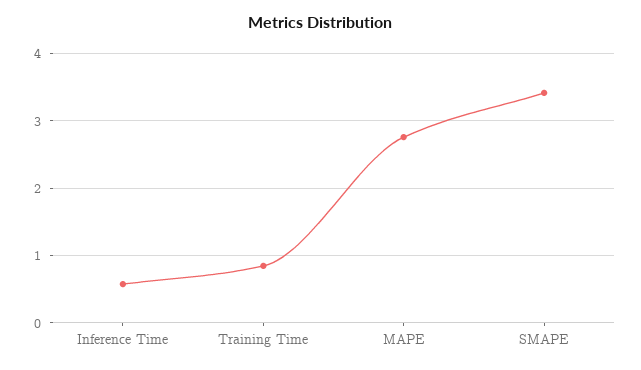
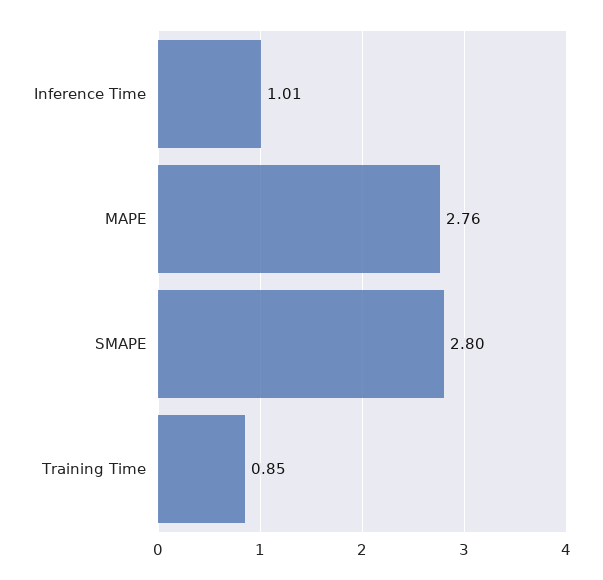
  {
-   "Inference Time": 0.6,
+   "Inference Time": 1.01,
    "Training Time": 0.85,
    "MAPE": 2.76,
-   "SMAPE": 3.4
+   "SMAPE": 2.8
  }

